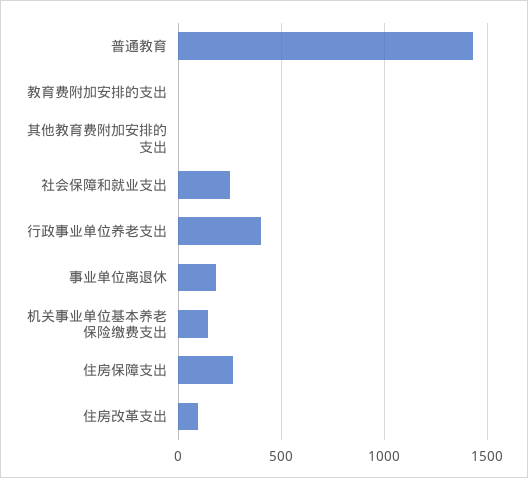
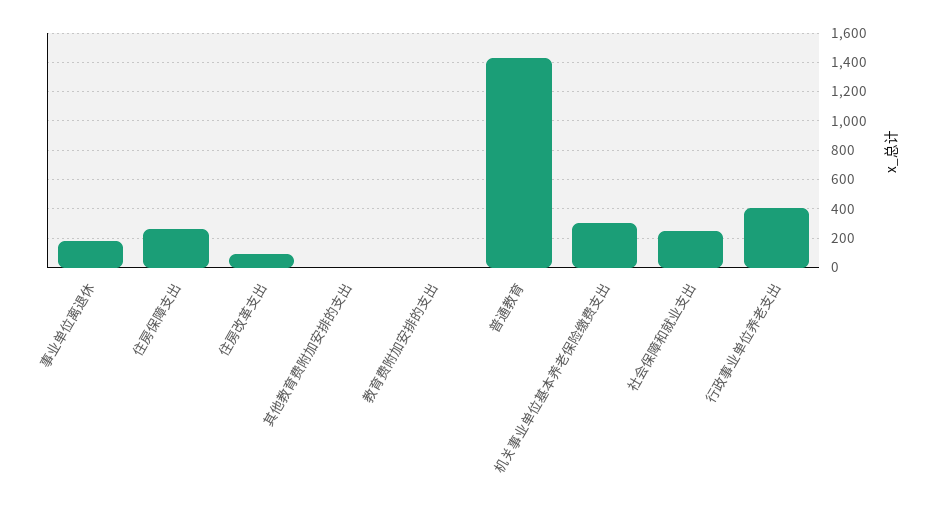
  {
    "普通教育": 1450,
    "教育费附加安排的支出": 0,
    "其他教育费附加安排的支出": 0,
    "社会保障和就业支出": 250,
    "行政事业单位养老支出": 400,
    "事业单位离退休": 200,
-   "机关事业单位基本养老保险缴费支出": 150,
+   "机关事业单位基本养老保险缴费支出": 300,
    "住房保障支出": 250,
    "住房改革支出": 100
  }

